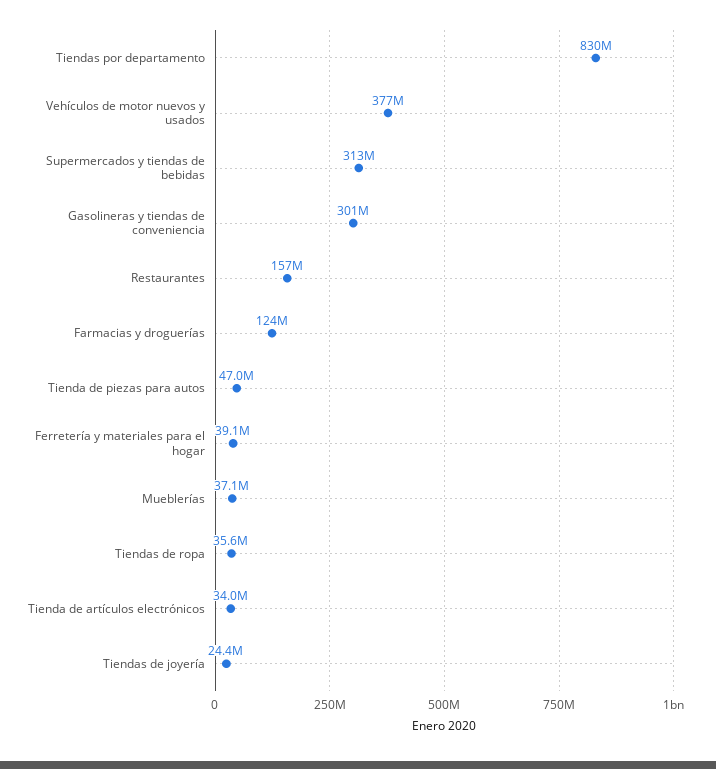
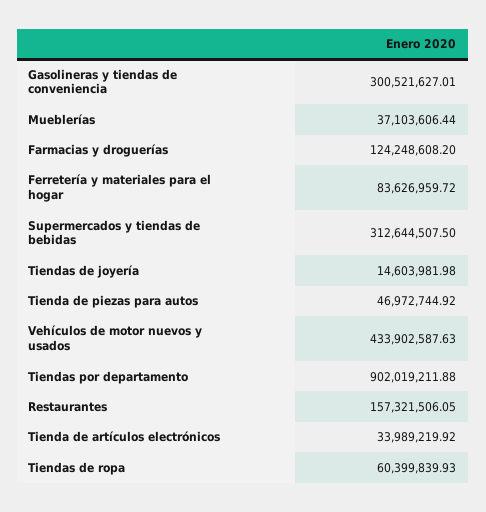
  {
-   "Tiendas por departamento": 830000000,
+   "Tiendas por departamento": 902019211.88,
-   "Vehículos de motor nuevos y usados": 377000000,
+   "Vehículos de motor nuevos y usados": 433902587.63,
    "Supermercados y tiendas de bebidas": 312644507.5,
    "Gasolineras y tiendas de conveniencia": 300521627.01,
    "Restaurantes": 157321506.05,
    "Farmacias y droguerías": 124248608.2,
    "Tienda de piezas para autos": 46972744.92,
-   "Ferretería y materiales para el hogar": 39100000,
+   "Ferretería y materiales para el hogar": 83626959.72,
    "Mueblerías": 37103606.44,
-   "Tiendas de ropa": 35600000,
+   "Tiendas de ropa": 60399839.93,
    "Tienda de artículos electrónicos": 33989219.92,
-   "Tiendas de joyería": 24400000
+   "Tiendas de joyería": 14603981.98
  }

